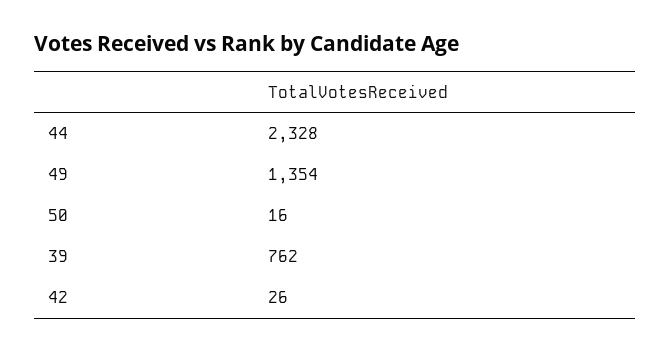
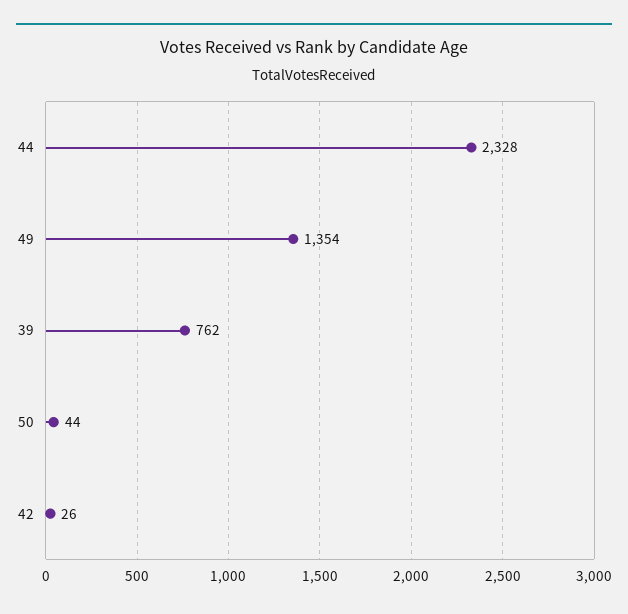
  {
    "44": 2328,
    "49": 1354,
-   "50": 16,
+   "50": 44,
    "39": 762,
    "42": 26
  }

